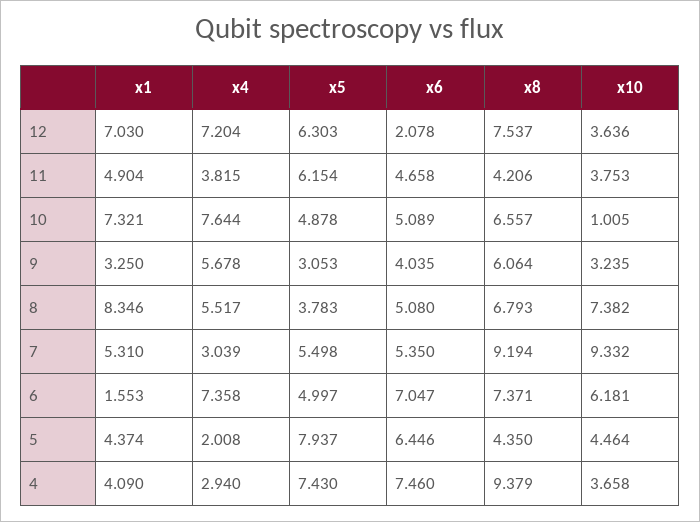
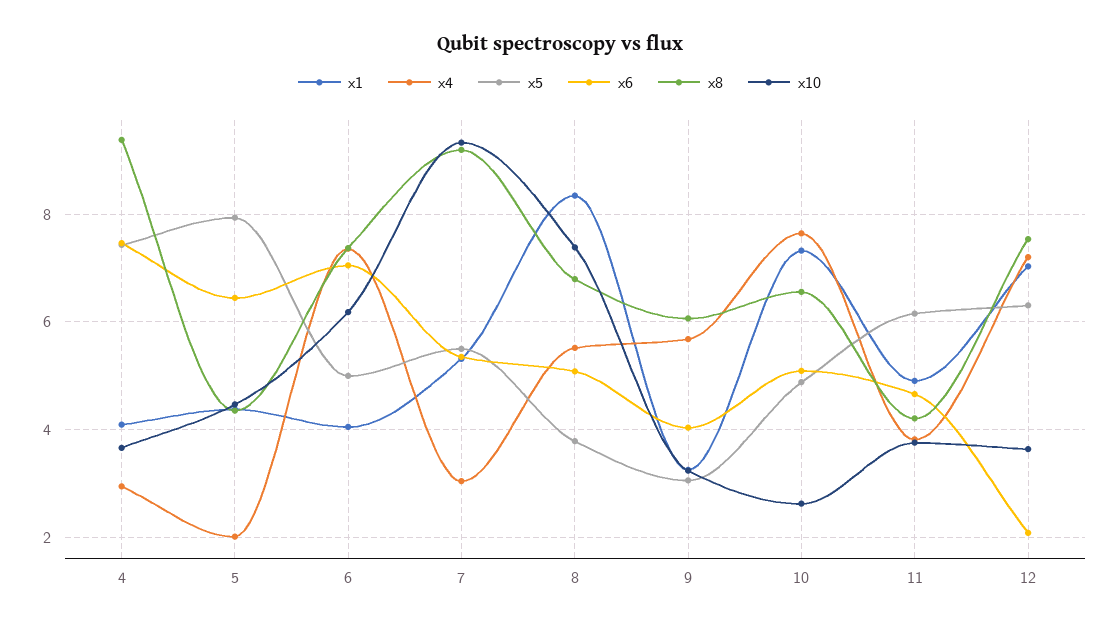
  {
    "x1": {
      "12": 7.03,
      "11": 4.904,
      "10": 7.321,
      "9": 3.25,
      "8": 8.346,
      "7": 5.31,
-     "6": 1.553,
+     "6": 4,
      "5": 4.374,
      "4": 4.09
    },
    "x4": {
      "12": 7.204,
      "11": 3.815,
      "10": 7.644,
      "9": 5.678,
      "8": 5.517,
      "7": 3.039,
      "6": 7.358,
      "5": 2.008,
      "4": 2.94
    },
    "x5": {
      "12": 6.303,
      "11": 6.154,
      "10": 4.878,
      "9": 3.053,
      "8": 3.783,
      "7": 5.498,
      "6": 4.997,
      "5": 7.937,
      "4": 7.43
    },
    "x6": {
      "12": 2.078,
      "11": 4.658,
      "10": 5.089,
      "9": 4.035,
      "8": 5.08,
      "7": 5.35,
      "6": 7.047,
      "5": 6.446,
      "4": 7.46
    },
    "x8": {
      "12": 7.537,
      "11": 4.206,
      "10": 6.557,
      "9": 6.064,
      "8": 6.793,
      "7": 9.194,
      "6": 7.371,
      "5": 4.35,
      "4": 9.379
    },
    "x10": {
      "12": 3.636,
      "11": 3.753,
-     "10": 1.005,
+     "10": 2.6,
      "9": 3.235,
      "8": 7.382,
      "7": 9.332,
      "6": 6.181,
      "5": 4.464,
      "4": 3.658
    }
  }

